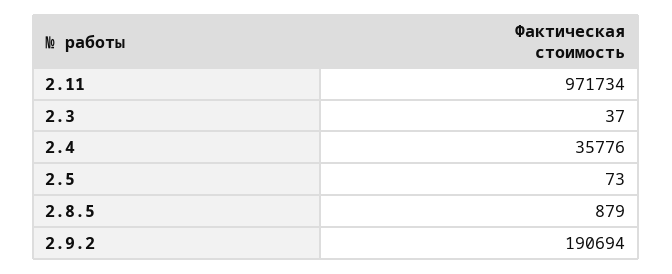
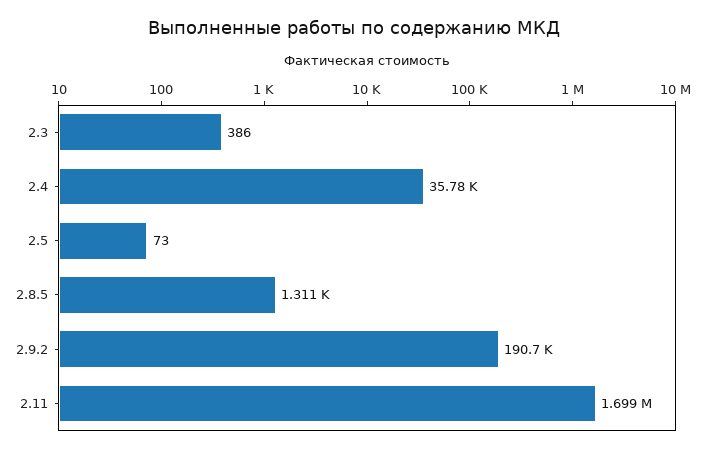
  {
-   "2.11": 971734,
+   "2.11": 1699000,
-   "2.3": 37,
+   "2.3": 386,
    "2.4": 35776,
    "2.5": 73,
-   "2.8.5": 879,
+   "2.8.5": 1311,
    "2.9.2": 190694
  }

